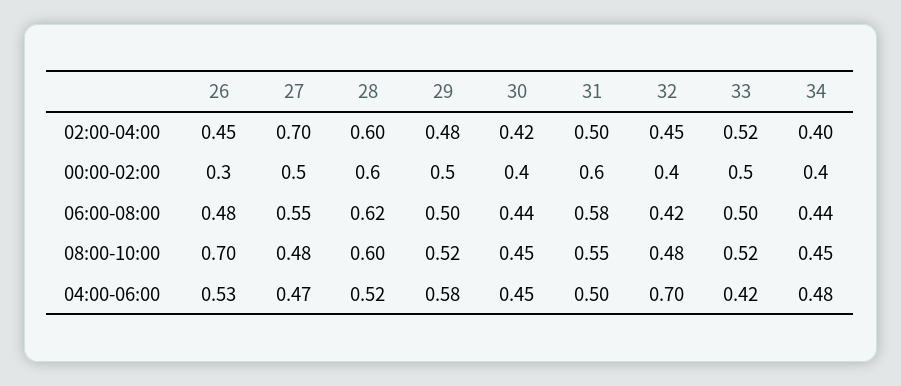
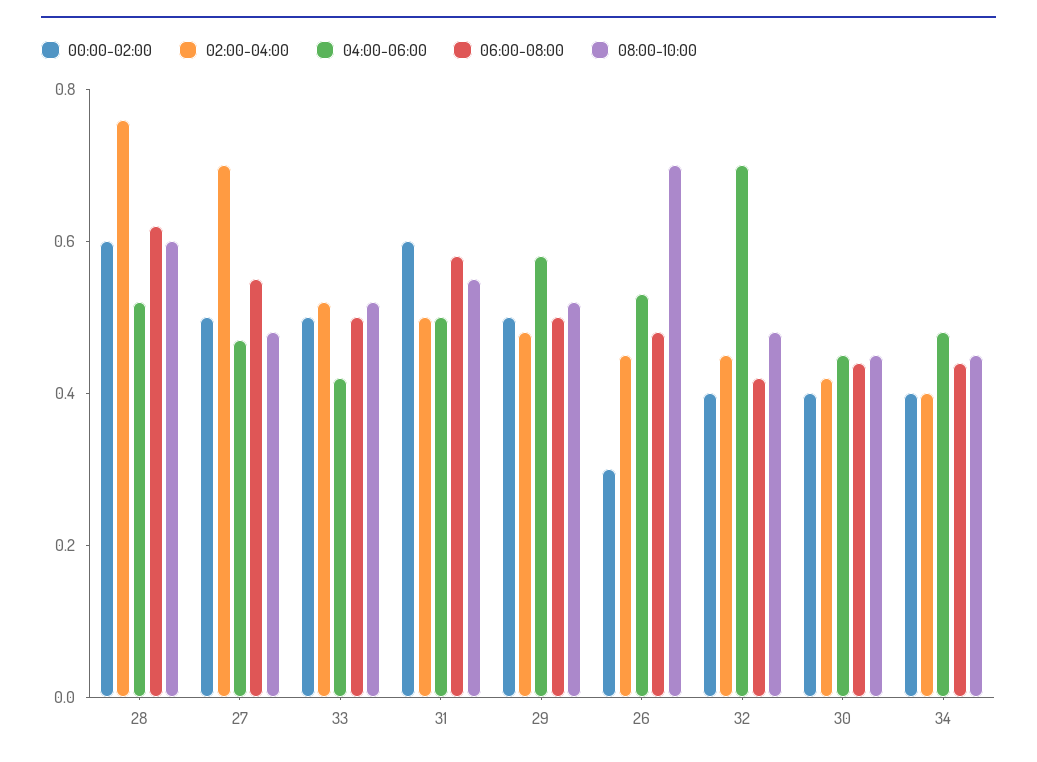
  {
    "02:00-04:00": {
      "26": 0.45,
      "27": 0.7,
-     "28": 0.6,
+     "28": 0.75,
      "29": 0.48,
      "30": 0.42,
      "31": 0.5,
      "32": 0.45,
      "33": 0.52,
      "34": 0.4
    },
    "00:00-02:00": {
      "26": 0.3,
      "27": 0.5,
      "28": 0.6,
      "29": 0.5,
      "30": 0.4,
      "31": 0.6,
      "32": 0.4,
      "33": 0.5,
      "34": 0.4
    },
    "06:00-08:00": {
      "26": 0.48,
      "27": 0.55,
      "28": 0.62,
      "29": 0.5,
      "30": 0.44,
      "31": 0.58,
      "32": 0.42,
      "33": 0.5,
      "34": 0.44
    },
    "08:00-10:00": {
      "26": 0.7,
      "27": 0.48,
      "28": 0.6,
      "29": 0.52,
      "30": 0.45,
      "31": 0.55,
      "32": 0.48,
      "33": 0.52,
      "34": 0.45
    },
    "04:00-06:00": {
      "26": 0.53,
      "27": 0.47,
      "28": 0.52,
      "29": 0.58,
      "30": 0.45,
      "31": 0.5,
      "32": 0.7,
      "33": 0.42,
      "34": 0.48
    }
  }

